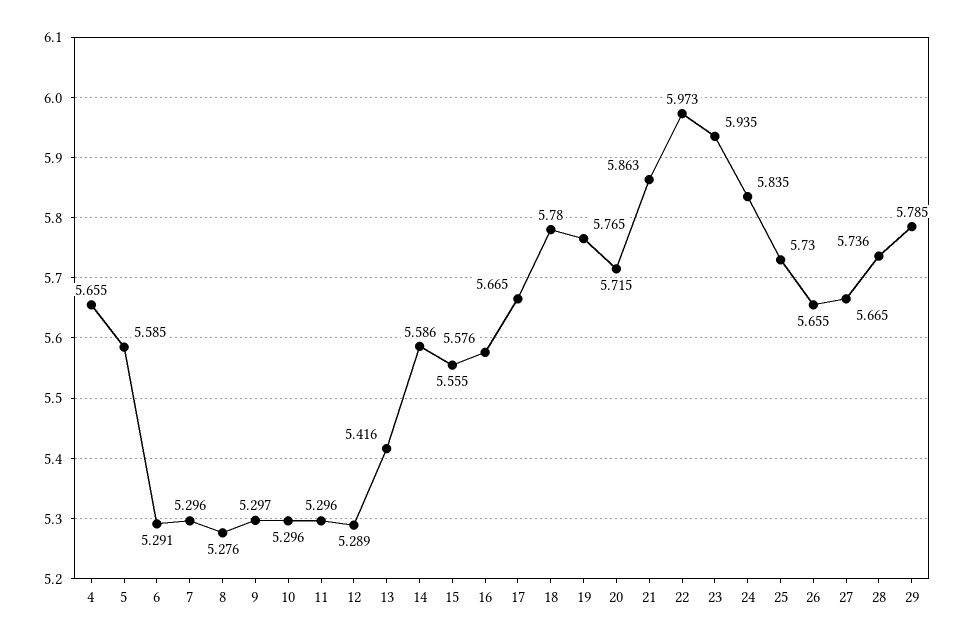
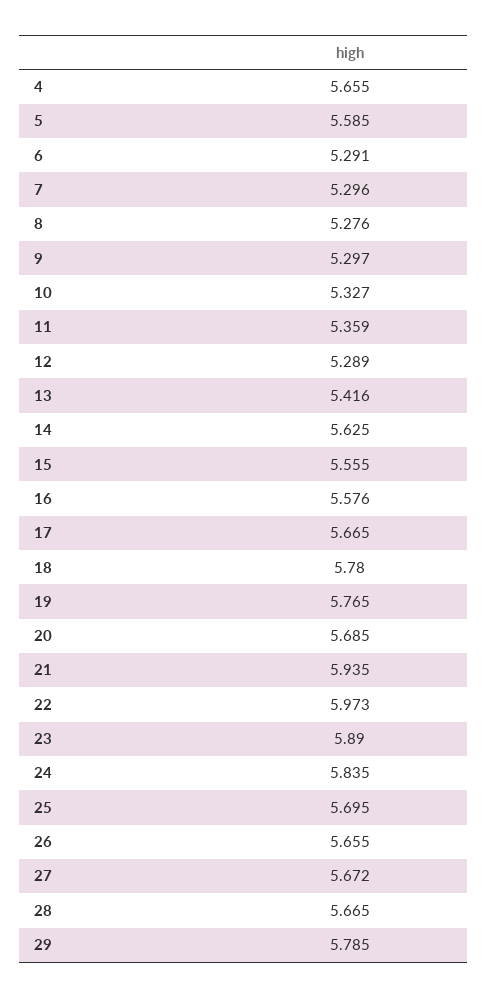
  {
    "4": 5.655,
    "5": 5.585,
    "6": 5.291,
    "7": 5.296,
    "8": 5.276,
    "9": 5.297,
-   "10": 5.296,
+   "10": 5.327,
-   "11": 5.296,
+   "11": 5.359,
    "12": 5.289,
    "13": 5.416,
-   "14": 5.586,
+   "14": 5.625,
    "15": 5.555,
    "16": 5.576,
    "17": 5.665,
    "18": 5.78,
    "19": 5.765,
-   "20": 5.715,
+   "20": 5.685,
-   "21": 5.863,
+   "21": 5.935,
    "22": 5.973,
-   "23": 5.935,
+   "23": 5.89,
    "24": 5.835,
-   "25": 5.73,
+   "25": 5.695,
    "26": 5.655,
-   "27": 5.665,
+   "27": 5.672,
-   "28": 5.736,
+   "28": 5.665,
    "29": 5.785
  }

